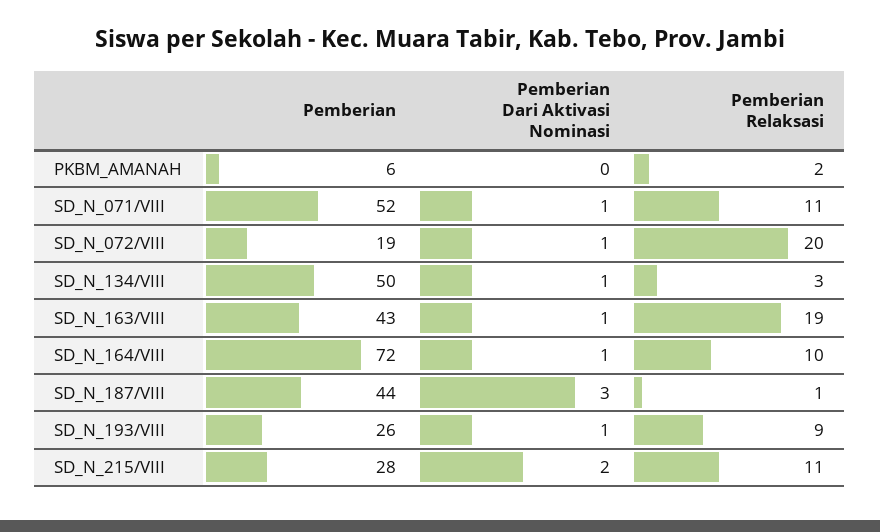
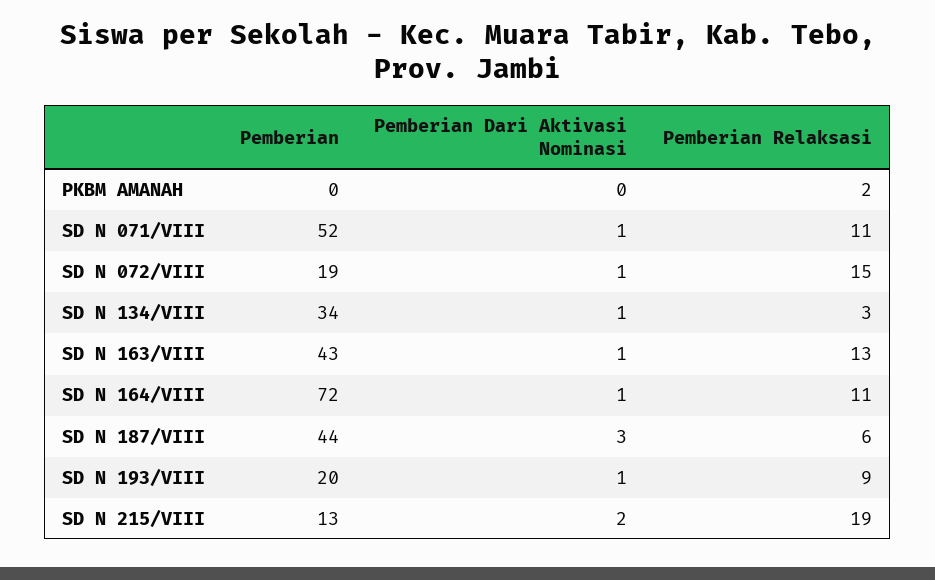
  {
    "Pemberian": {
-     "PKBM_AMANAH": 6,
+     "PKBM_AMANAH": 0,
      "SD_N_071/VIII": 52,
      "SD_N_072/VIII": 19,
-     "SD_N_134/VIII": 50,
+     "SD_N_134/VIII": 34,
      "SD_N_163/VIII": 43,
      "SD_N_164/VIII": 72,
      "SD_N_187/VIII": 44,
-     "SD_N_193/VIII": 26,
+     "SD_N_193/VIII": 20,
-     "SD_N_215/VIII": 28
+     "SD_N_215/VIII": 13
    },
    "Pemberian Dari Aktivasi Nominasi": {
      "PKBM_AMANAH": 0,
      "SD_N_071/VIII": 1,
      "SD_N_072/VIII": 1,
      "SD_N_134/VIII": 1,
      "SD_N_163/VIII": 1,
      "SD_N_164/VIII": 1,
      "SD_N_187/VIII": 3,
      "SD_N_193/VIII": 1,
      "SD_N_215/VIII": 2
    },
    "Pemberian Relaksasi": {
      "PKBM_AMANAH": 2,
      "SD_N_071/VIII": 11,
-     "SD_N_072/VIII": 20,
+     "SD_N_072/VIII": 15,
      "SD_N_134/VIII": 3,
-     "SD_N_163/VIII": 19,
+     "SD_N_163/VIII": 13,
-     "SD_N_164/VIII": 10,
+     "SD_N_164/VIII": 11,
-     "SD_N_187/VIII": 1,
+     "SD_N_187/VIII": 6,
      "SD_N_193/VIII": 9,
-     "SD_N_215/VIII": 11
+     "SD_N_215/VIII": 19
    }
  }

